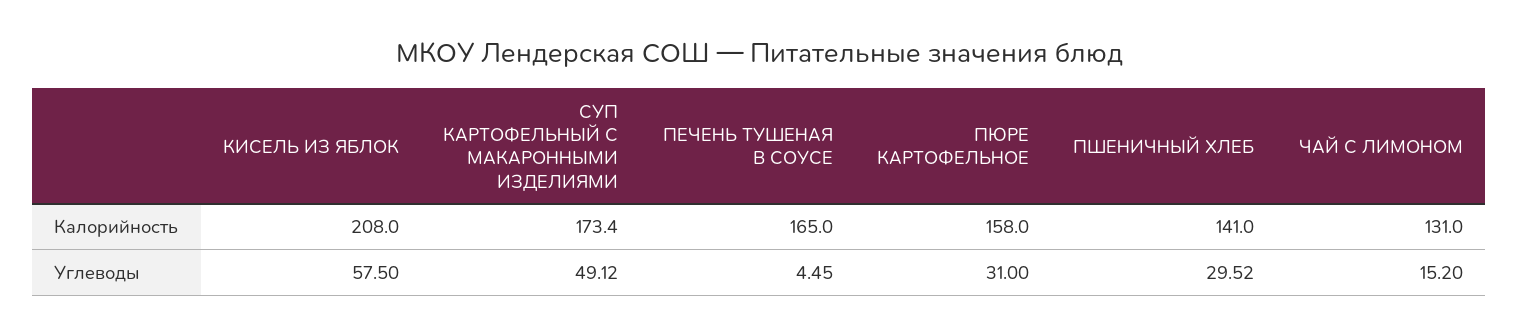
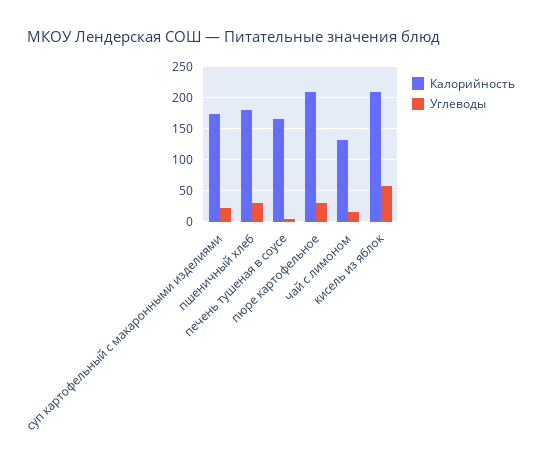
  {
    "Калорийность": {
      "КИСЕЛЬ ИЗ ЯБЛОК": 208,
      "СУП КАРТОФЕЛЬНЫЙ С МАКАРОННЫМИ ИЗДЕЛИЯМИ": 173.4,
      "ПЕЧЕНЬ ТУШЕНАЯ В СОУСЕ": 165,
-     "ПЮРЕ КАРТОФЕЛЬНОЕ": 158,
+     "ПЮРЕ КАРТОФЕЛЬНОЕ": 210,
-     "ПШЕНИЧНЫЙ ХЛЕБ": 141,
+     "ПШЕНИЧНЫЙ ХЛЕБ": 180,
      "ЧАЙ С ЛИМОНОМ": 131
    },
    "Углеводы": {
      "КИСЕЛЬ ИЗ ЯБЛОК": 57.5,
-     "СУП КАРТОФЕЛЬНЫЙ С МАКАРОННЫМИ ИЗДЕЛИЯМИ": 49.12,
+     "СУП КАРТОФЕЛЬНЫЙ С МАКАРОННЫМИ ИЗДЕЛИЯМИ": 20,
      "ПЕЧЕНЬ ТУШЕНАЯ В СОУСЕ": 4.45,
      "ПЮРЕ КАРТОФЕЛЬНОЕ": 31,
      "ПШЕНИЧНЫЙ ХЛЕБ": 29.52,
      "ЧАЙ С ЛИМОНОМ": 15.2
    }
  }

